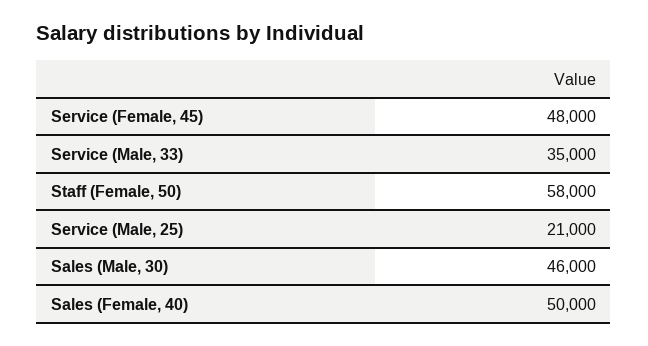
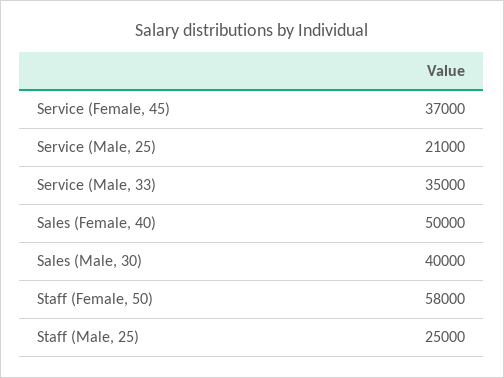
  {
-   "Service (Female, 45)": 48000,
+   "Service (Female, 45)": 37000,
    "Service (Male, 33)": 35000,
    "Staff (Female, 50)": 58000,
    "Service (Male, 25)": 21000,
-   "Sales (Male, 30)": 46000,
+   "Sales (Male, 30)": 40000,
-   "Sales (Female, 40)": 50000
+   "Sales (Female, 40)": 50000,
+   "Staff (Male, 25)": 25000
  }

